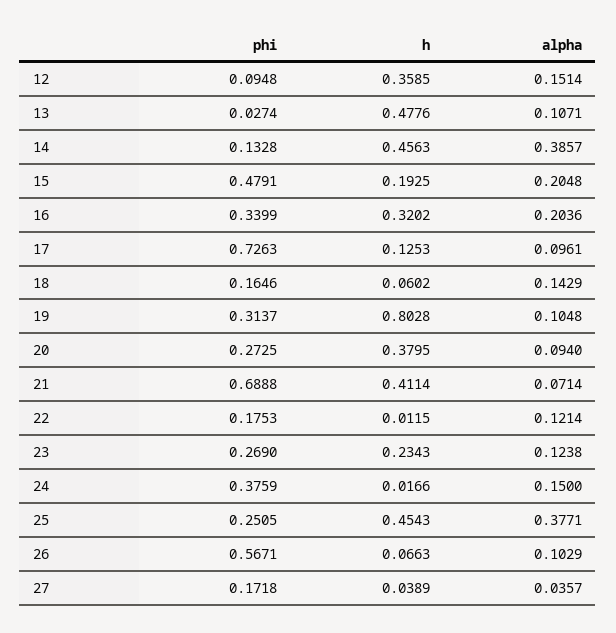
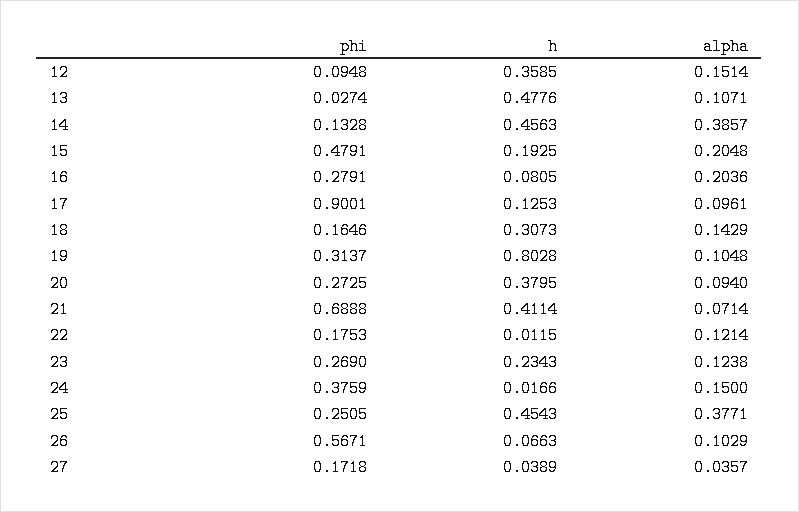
  {
    "phi": {
      "12": 0.0948,
      "13": 0.0274,
      "14": 0.1328,
      "15": 0.4791,
-     "16": 0.3399,
+     "16": 0.2791,
-     "17": 0.7263,
+     "17": 0.9001,
      "18": 0.1646,
      "19": 0.3137,
      "20": 0.2725,
      "21": 0.6888,
      "22": 0.1753,
      "23": 0.269,
      "24": 0.3759,
      "25": 0.2505,
      "26": 0.5671,
      "27": 0.1718
    },
    "h": {
      "12": 0.3585,
      "13": 0.4776,
      "14": 0.4563,
      "15": 0.1925,
-     "16": 0.3202,
+     "16": 0.0805,
      "17": 0.1253,
-     "18": 0.0602,
+     "18": 0.3073,
      "19": 0.8028,
      "20": 0.3795,
      "21": 0.4114,
      "22": 0.0115,
      "23": 0.2343,
      "24": 0.0166,
      "25": 0.4543,
      "26": 0.0663,
      "27": 0.0389
    },
    "alpha": {
      "12": 0.1514,
      "13": 0.1071,
      "14": 0.3857,
      "15": 0.2048,
      "16": 0.2036,
      "17": 0.0961,
      "18": 0.1429,
      "19": 0.1048,
      "20": 0.094,
      "21": 0.0714,
      "22": 0.1214,
      "23": 0.1238,
      "24": 0.15,
      "25": 0.3771,
      "26": 0.1029,
      "27": 0.0357
    }
  }

